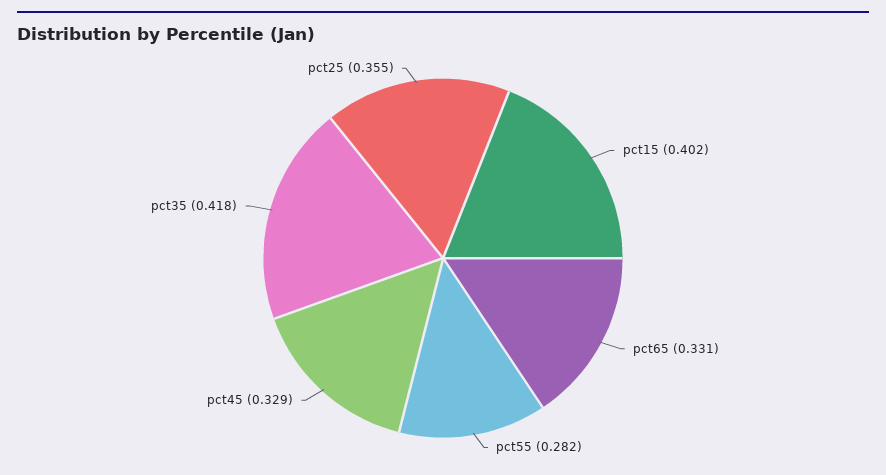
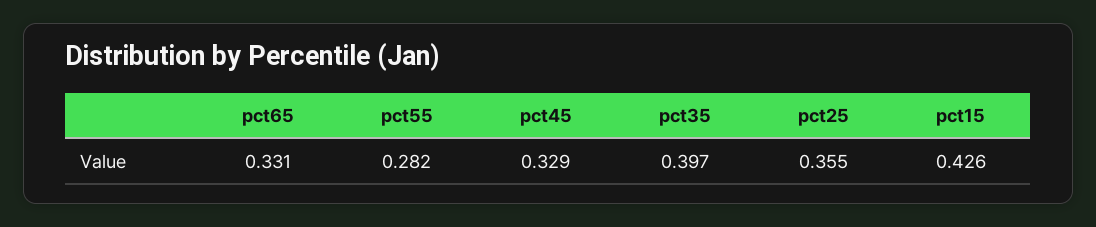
  {
-   "pct15": 0.402,
+   "pct15": 0.426,
    "pct65": 0.331,
    "pct55": 0.282,
    "pct45": 0.329,
-   "pct35": 0.418,
+   "pct35": 0.397,
    "pct25": 0.355
  }

